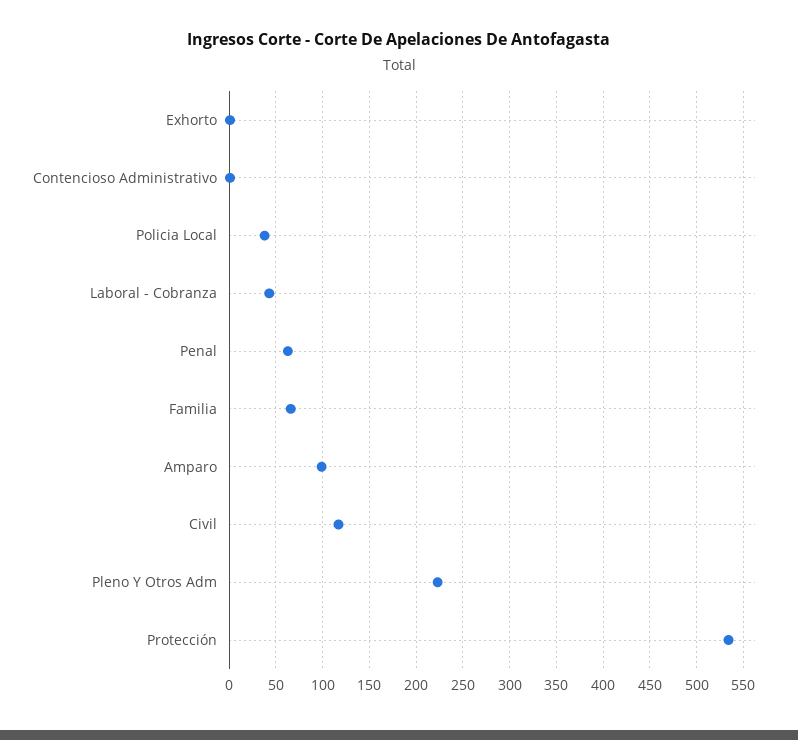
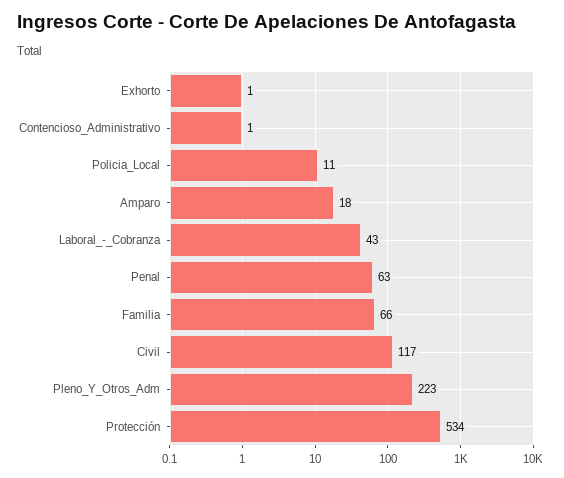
  {
    "Exhorto": 1,
    "Contencioso Administrativo": 1,
-   "Policia Local": 40,
+   "Policia Local": 11,
    "Laboral - Cobranza": 43,
    "Penal": 63,
    "Familia": 66,
-   "Amparo": 100,
+   "Amparo": 18,
    "Civil": 117,
    "Pleno Y Otros Adm": 223,
    "Protección": 534
  }

